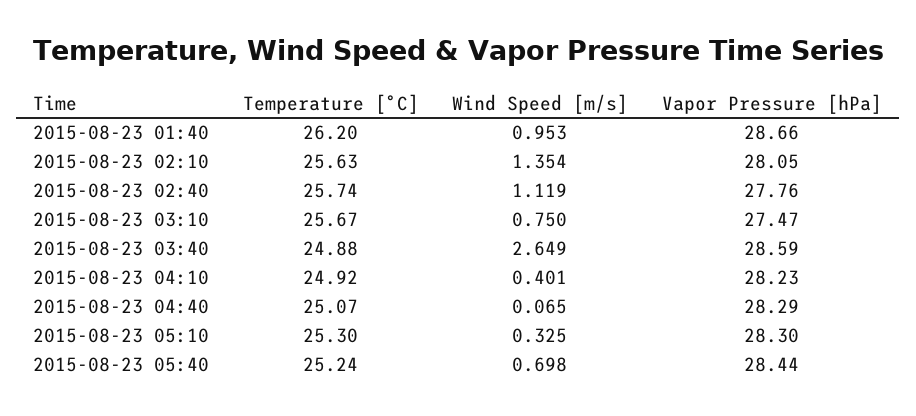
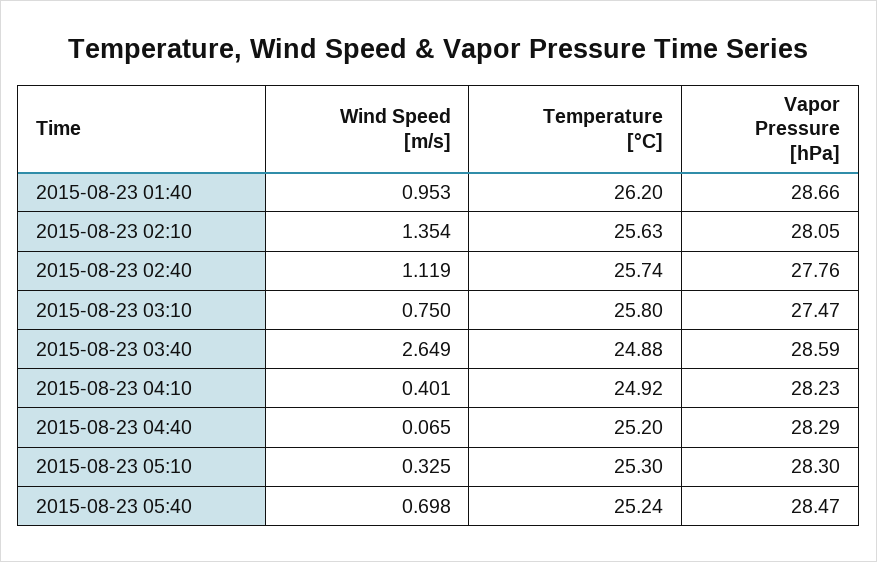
  {
    "Temperature [°C]": {
      "2015-08-23 01:40": 26.2,
      "2015-08-23 02:10": 25.63,
      "2015-08-23 02:40": 25.74,
-     "2015-08-23 03:10": 25.67,
+     "2015-08-23 03:10": 25.8,
      "2015-08-23 03:40": 24.88,
      "2015-08-23 04:10": 24.92,
-     "2015-08-23 04:40": 25.07,
+     "2015-08-23 04:40": 25.2,
      "2015-08-23 05:10": 25.3,
      "2015-08-23 05:40": 25.24
    },
    "Wind Speed [m/s]": {
      "2015-08-23 01:40": 0.953,
      "2015-08-23 02:10": 1.354,
      "2015-08-23 02:40": 1.119,
      "2015-08-23 03:10": 0.75,
      "2015-08-23 03:40": 2.649,
      "2015-08-23 04:10": 0.401,
      "2015-08-23 04:40": 0.065,
      "2015-08-23 05:10": 0.325,
      "2015-08-23 05:40": 0.698
    },
    "Vapor Pressure [hPa]": {
      "2015-08-23 01:40": 28.66,
      "2015-08-23 02:10": 28.05,
      "2015-08-23 02:40": 27.76,
      "2015-08-23 03:10": 27.47,
      "2015-08-23 03:40": 28.59,
      "2015-08-23 04:10": 28.23,
      "2015-08-23 04:40": 28.29,
      "2015-08-23 05:10": 28.3,
-     "2015-08-23 05:40": 28.44
+     "2015-08-23 05:40": 28.47
    }
  }

